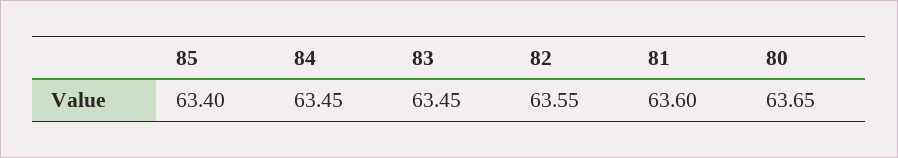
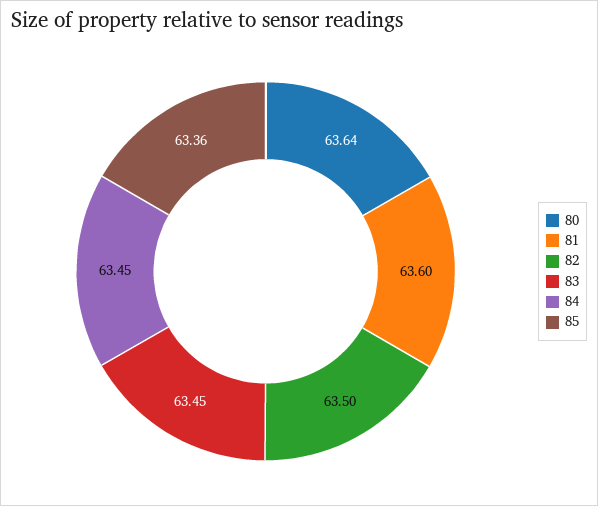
  {
-   "85": 63.4,
+   "85": 63.36,
    "84": 63.45,
    "83": 63.45,
-   "82": 63.55,
+   "82": 63.5,
    "81": 63.6,
-   "80": 63.65
+   "80": 63.64
  }

